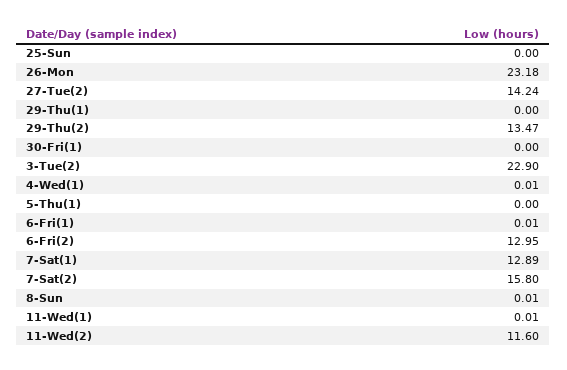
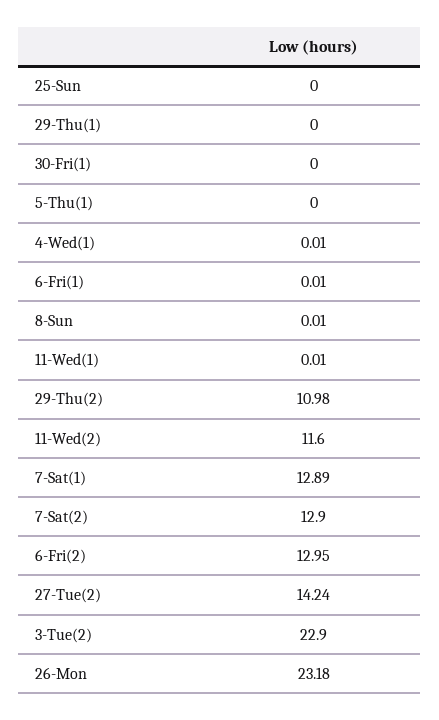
  {
    "25-Sun": 0,
    "26-Mon": 23.18,
    "27-Tue(2)": 14.24,
    "29-Thu(1)": 0,
-   "29-Thu(2)": 13.47,
+   "29-Thu(2)": 10.98,
    "30-Fri(1)": 0,
    "3-Tue(2)": 22.9,
    "4-Wed(1)": 0.01,
    "5-Thu(1)": 0,
    "6-Fri(1)": 0.01,
    "6-Fri(2)": 12.95,
    "7-Sat(1)": 12.89,
-   "7-Sat(2)": 15.8,
+   "7-Sat(2)": 12.9,
    "8-Sun": 0.01,
    "11-Wed(1)": 0.01,
    "11-Wed(2)": 11.6
  }

